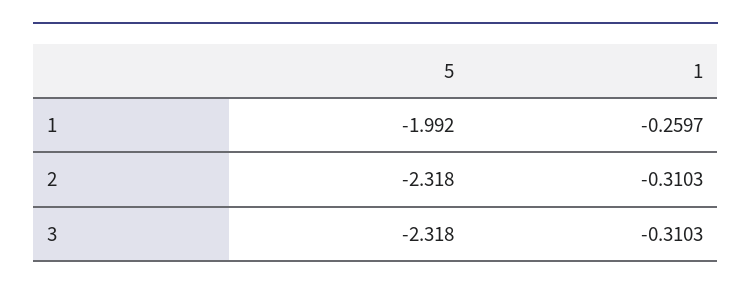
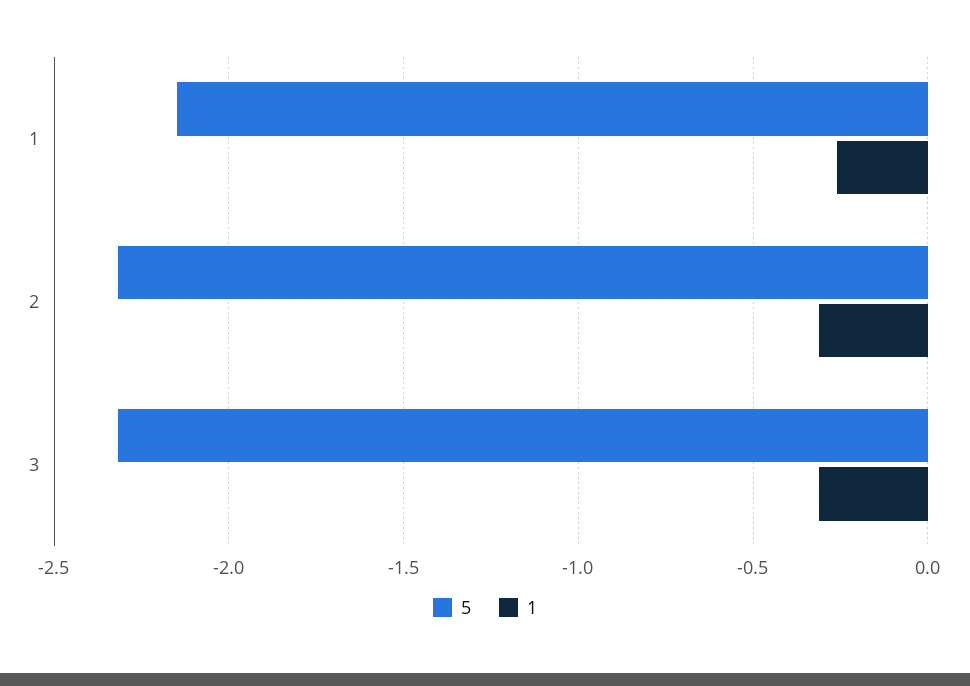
  {
    "5": {
-     "1": -1.992,
+     "1": -2.15,
      "2": -2.318,
      "3": -2.318
    },
    "1": {
      "1": -0.2597,
      "2": -0.3103,
      "3": -0.3103
    }
  }

